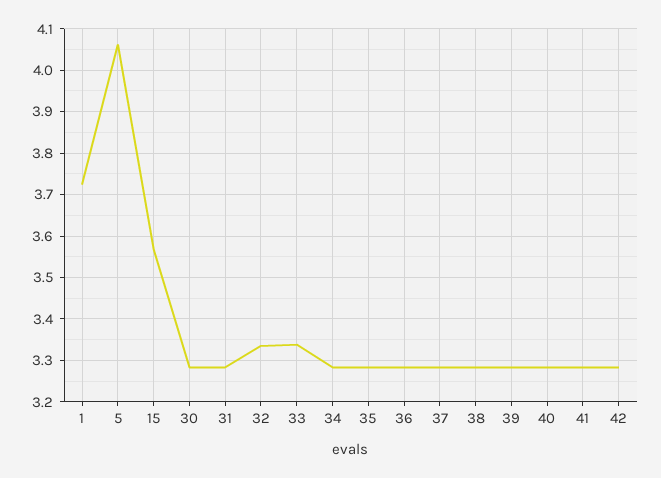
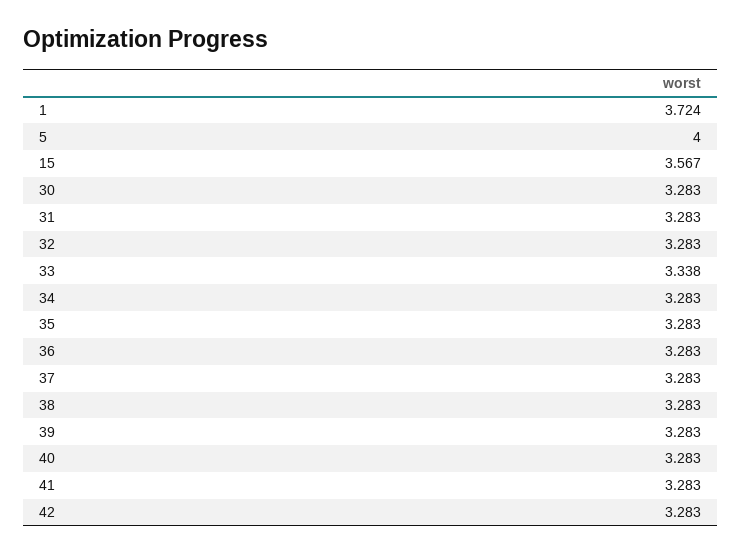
  {
    "1": 3.724,
-   "5": 4.06,
+   "5": 4,
    "15": 3.567,
    "30": 3.283,
    "31": 3.283,
-   "32": 3.34,
+   "32": 3.283,
    "33": 3.338,
    "34": 3.283,
    "35": 3.283,
    "36": 3.283,
    "37": 3.283,
    "38": 3.283,
    "39": 3.283,
    "40": 3.283,
    "41": 3.283,
    "42": 3.283
  }

